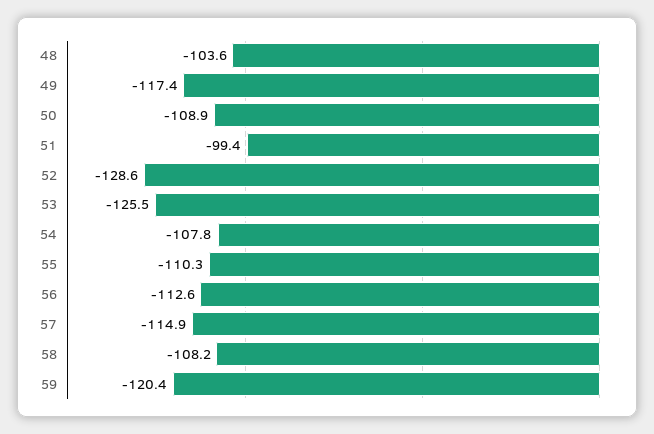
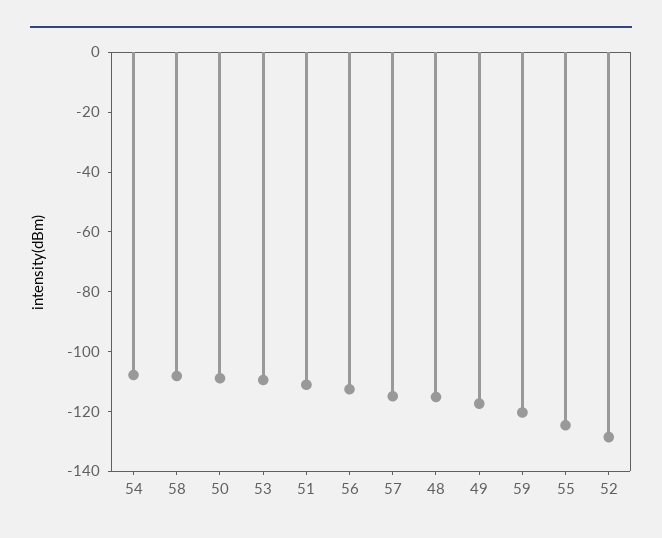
  {
-   "48": -103.6,
+   "48": -115,
    "49": -117.4,
    "50": -108.9,
-   "51": -99.4,
+   "51": -110,
    "52": -128.6,
-   "53": -125.5,
+   "53": -110,
    "54": -107.8,
-   "55": -110.3,
+   "55": -125,
    "56": -112.6,
    "57": -114.9,
    "58": -108.2,
    "59": -120.4
  }

